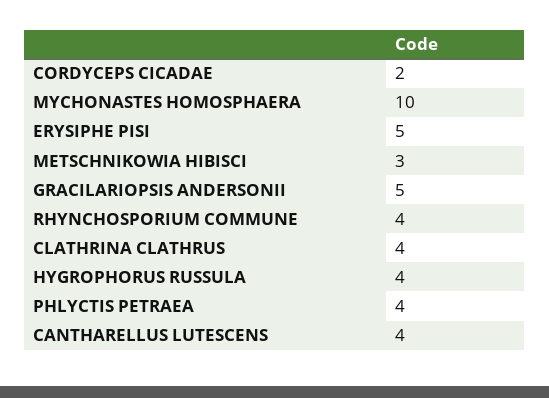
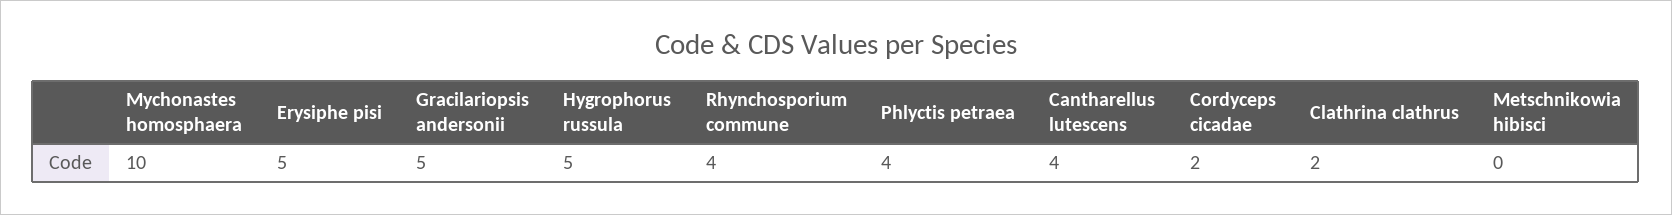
  {
    "CORDYCEPS CICADAE": 2,
    "MYCHONASTES HOMOSPHAERA": 10,
    "ERYSIPHE PISI": 5,
-   "METSCHNIKOWIA HIBISCI": 3,
+   "METSCHNIKOWIA HIBISCI": 0,
    "GRACILARIOPSIS ANDERSONII": 5,
    "RHYNCHOSPORIUM COMMUNE": 4,
-   "CLATHRINA CLATHRUS": 4,
+   "CLATHRINA CLATHRUS": 2,
-   "HYGROPHORUS RUSSULA": 4,
+   "HYGROPHORUS RUSSULA": 5,
    "PHLYCTIS PETRAEA": 4,
    "CANTHARELLUS LUTESCENS": 4
  }

